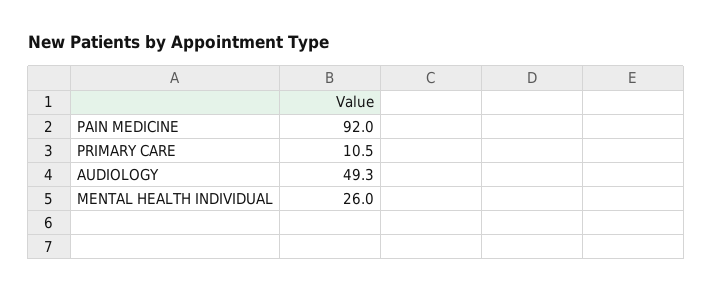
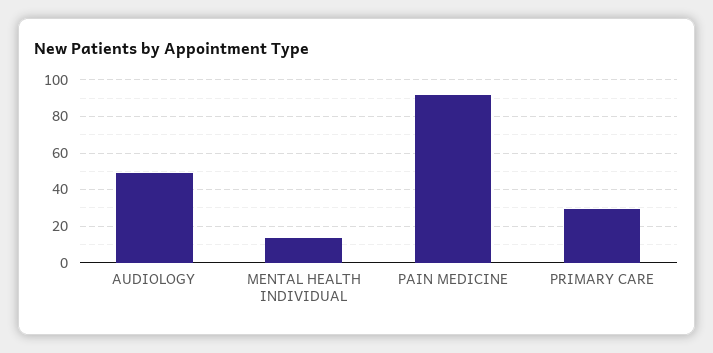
  {
    "PAIN MEDICINE": 92,
-   "PRIMARY CARE": 10.5,
+   "PRIMARY CARE": 30,
    "AUDIOLOGY": 49.3,
-   "MENTAL HEALTH INDIVIDUAL": 26
+   "MENTAL HEALTH INDIVIDUAL": 15
  }

